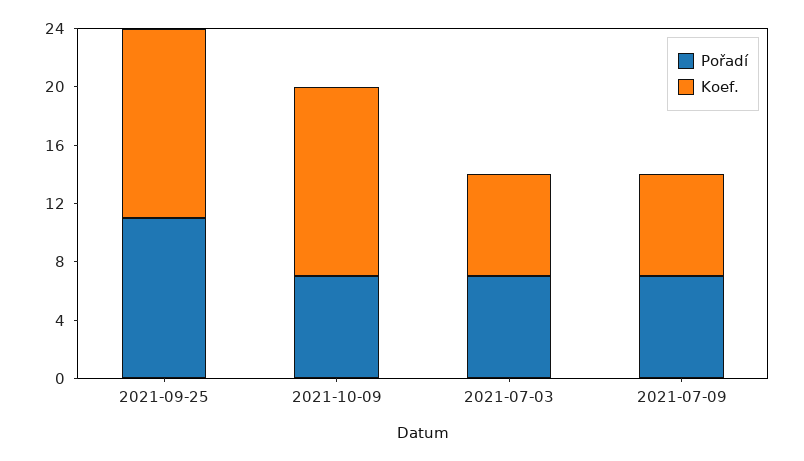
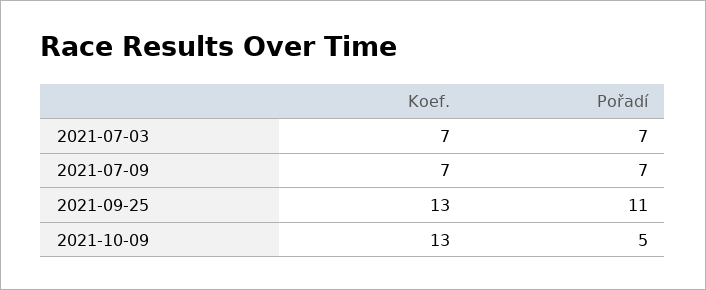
  {
    "Pořadí": {
      "2021-09-25": 11,
-     "2021-10-09": 7,
+     "2021-10-09": 5,
      "2021-07-03": 7,
      "2021-07-09": 7
    },
    "Koef.": {
      "2021-09-25": 13,
      "2021-10-09": 13,
      "2021-07-03": 7,
      "2021-07-09": 7
    }
  }

